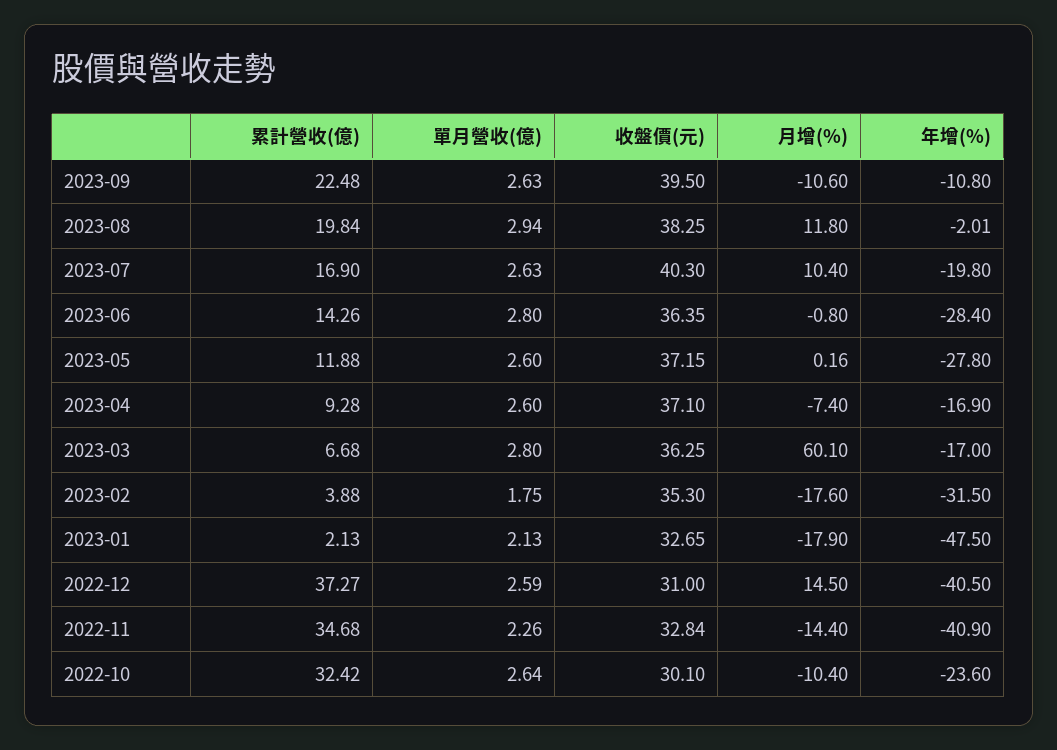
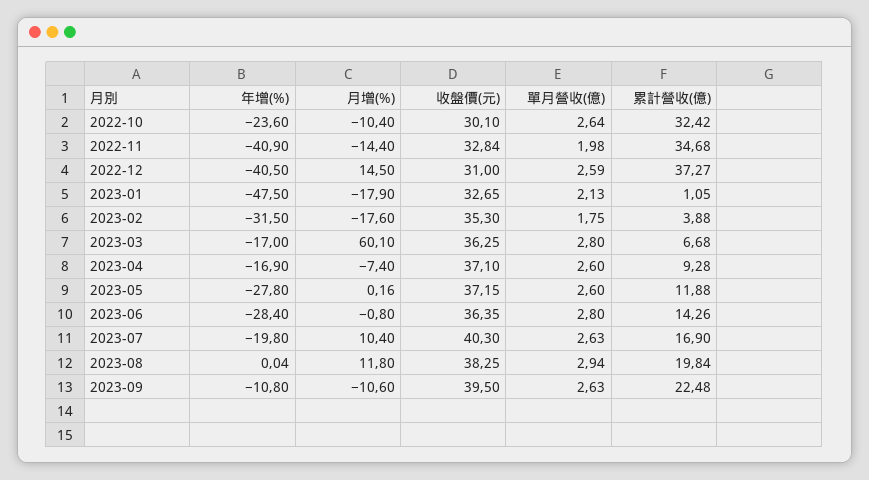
  {
    "累計營收(億)": {
      "2023-09": 22.48,
      "2023-08": 19.84,
      "2023-07": 16.9,
      "2023-06": 14.26,
      "2023-05": 11.88,
      "2023-04": 9.28,
      "2023-03": 6.68,
      "2023-02": 3.88,
-     "2023-01": 2.13,
+     "2023-01": 1.05,
      "2022-12": 37.27,
      "2022-11": 34.68,
      "2022-10": 32.42
    },
    "單月營收(億)": {
      "2023-09": 2.63,
      "2023-08": 2.94,
      "2023-07": 2.63,
      "2023-06": 2.8,
      "2023-05": 2.6,
      "2023-04": 2.6,
      "2023-03": 2.8,
      "2023-02": 1.75,
      "2023-01": 2.13,
      "2022-12": 2.59,
-     "2022-11": 2.26,
+     "2022-11": 1.98,
      "2022-10": 2.64
    },
    "收盤價(元)": {
      "2023-09": 39.5,
      "2023-08": 38.25,
      "2023-07": 40.3,
      "2023-06": 36.35,
      "2023-05": 37.15,
      "2023-04": 37.1,
      "2023-03": 36.25,
      "2023-02": 35.3,
      "2023-01": 32.65,
      "2022-12": 31,
      "2022-11": 32.84,
      "2022-10": 30.1
    },
    "月增(%)": {
      "2023-09": -10.6,
      "2023-08": 11.8,
      "2023-07": 10.4,
      "2023-06": -0.8,
      "2023-05": 0.16,
      "2023-04": -7.4,
      "2023-03": 60.1,
      "2023-02": -17.6,
      "2023-01": -17.9,
      "2022-12": 14.5,
      "2022-11": -14.4,
      "2022-10": -10.4
    },
    "年增(%)": {
      "2023-09": -10.8,
-     "2023-08": -2.01,
+     "2023-08": 0.04,
      "2023-07": -19.8,
      "2023-06": -28.4,
      "2023-05": -27.8,
      "2023-04": -16.9,
      "2023-03": -17,
      "2023-02": -31.5,
      "2023-01": -47.5,
      "2022-12": -40.5,
      "2022-11": -40.9,
      "2022-10": -23.6
    }
  }

